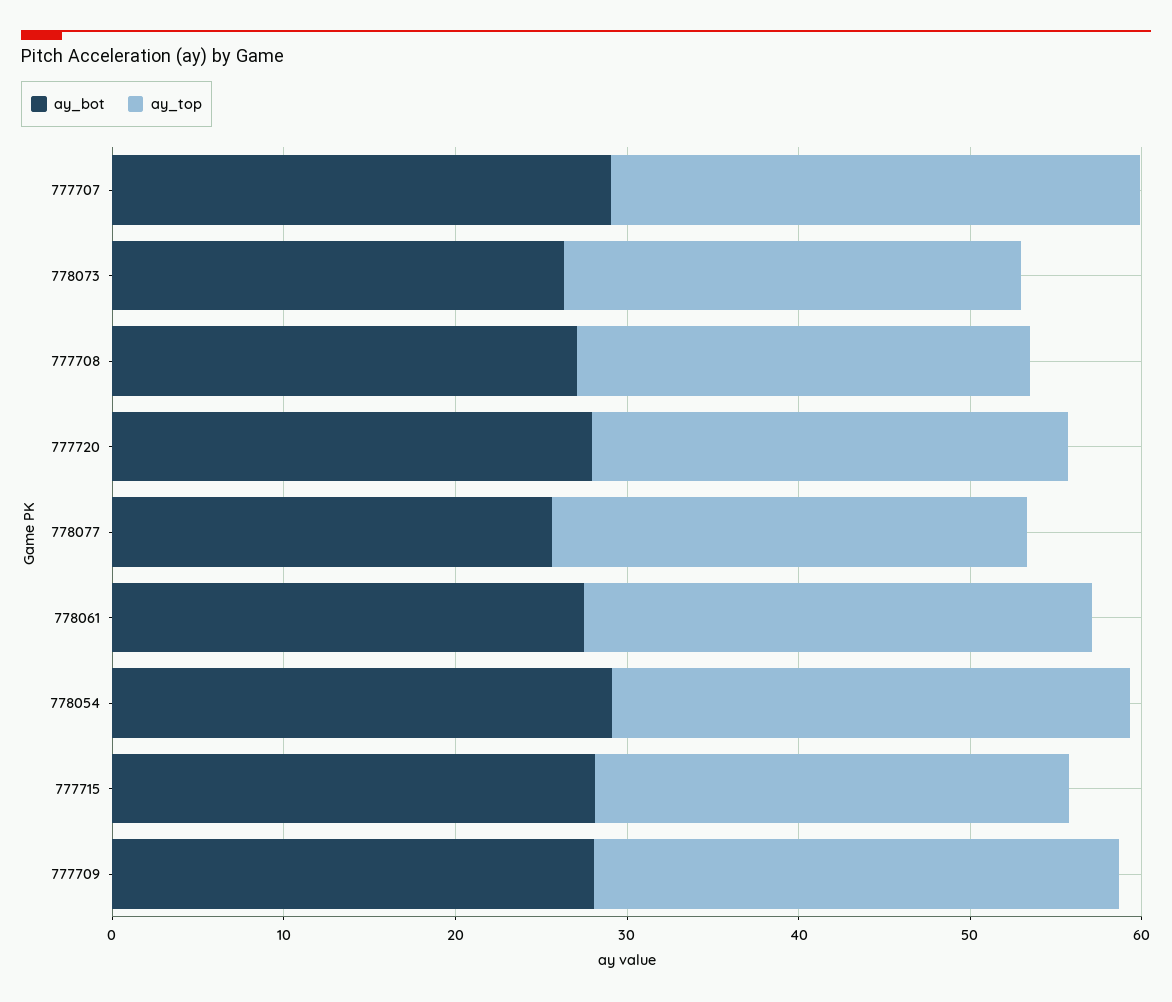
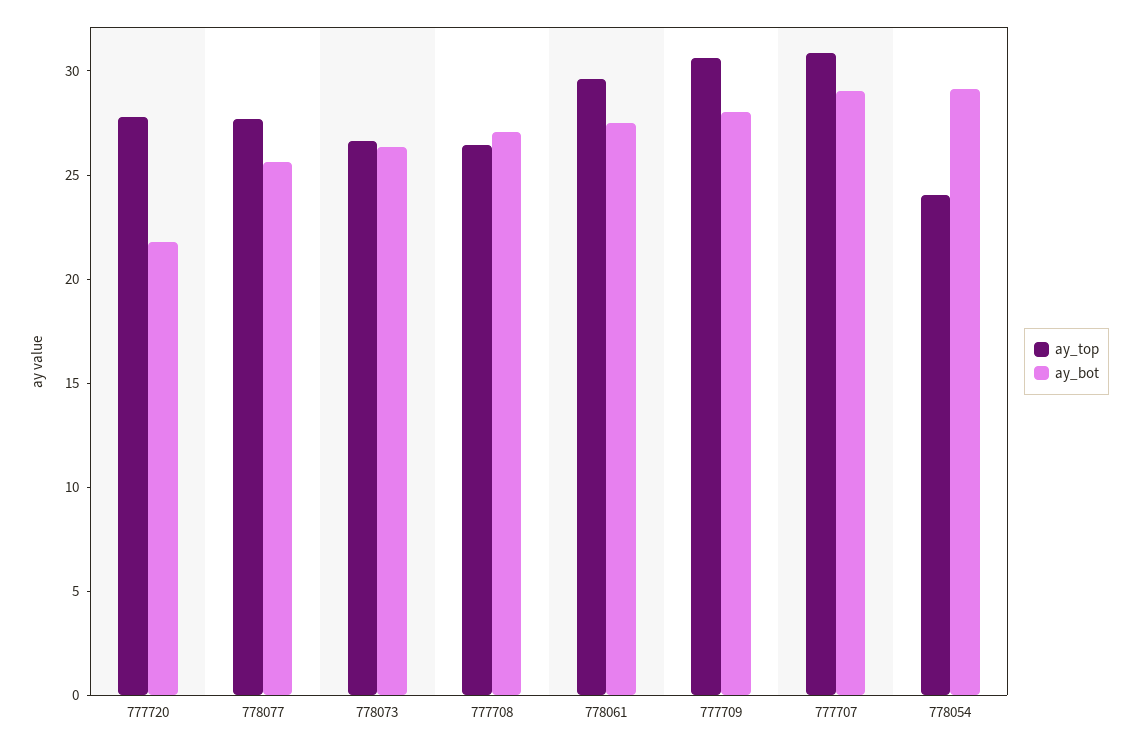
  {
    "ay_bot": {
      "777707": 29,
      "778073": 26,
      "777708": 27,
-     "777720": 28,
+     "777720": 22,
      "778077": 26,
      "778061": 28,
      "778054": 29,
-     "777715": 28,
      "777709": 28
    },
    "ay_top": {
      "777707": 31,
      "778073": 27,
      "777708": 26,
      "777720": 28,
      "778077": 28,
      "778061": 30,
-     "778054": 30,
+     "778054": 24,
-     "777715": 28,
      "777709": 31
    }
  }

